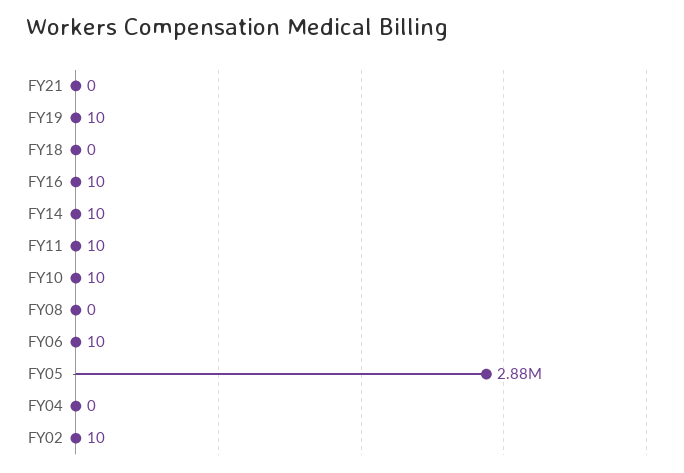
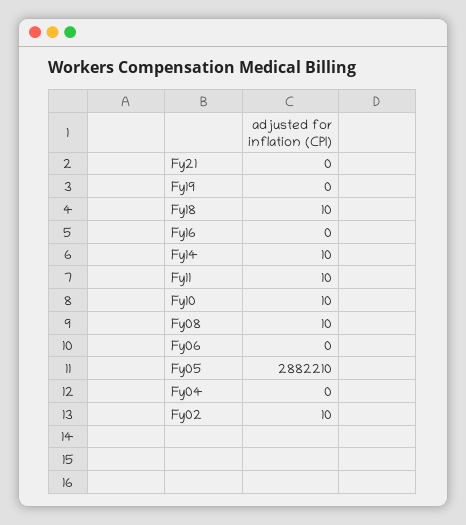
  {
    "FY21": 0,
-   "FY19": 10,
+   "FY19": 0,
-   "FY18": 0,
+   "FY18": 10,
-   "FY16": 10,
+   "FY16": 0,
    "FY14": 10,
    "FY11": 10,
    "FY10": 10,
-   "FY08": 0,
+   "FY08": 10,
-   "FY06": 10,
+   "FY06": 0,
    "FY05": 2882210,
    "FY04": 0,
    "FY02": 10
  }

